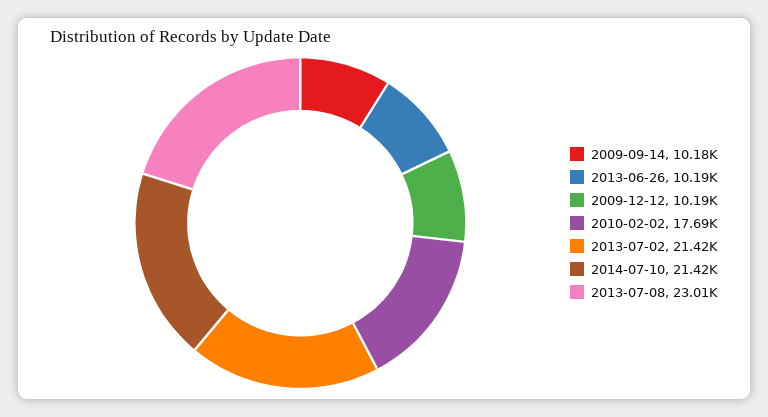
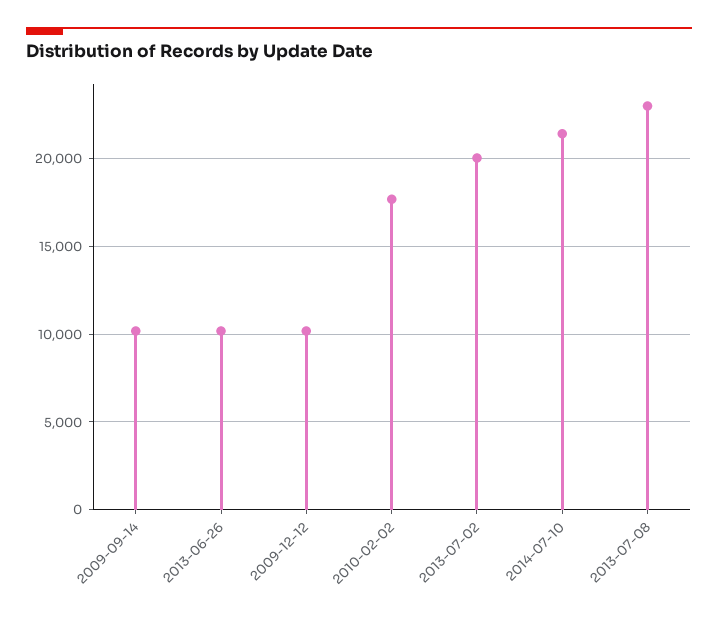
  {
    "2009-09-14": 10180,
    "2013-06-26": 10190,
    "2009-12-12": 10190,
    "2010-02-02": 17690,
-   "2013-07-02": 21420,
+   "2013-07-02": 20000,
    "2014-07-10": 21420,
    "2013-07-08": 23010
  }

